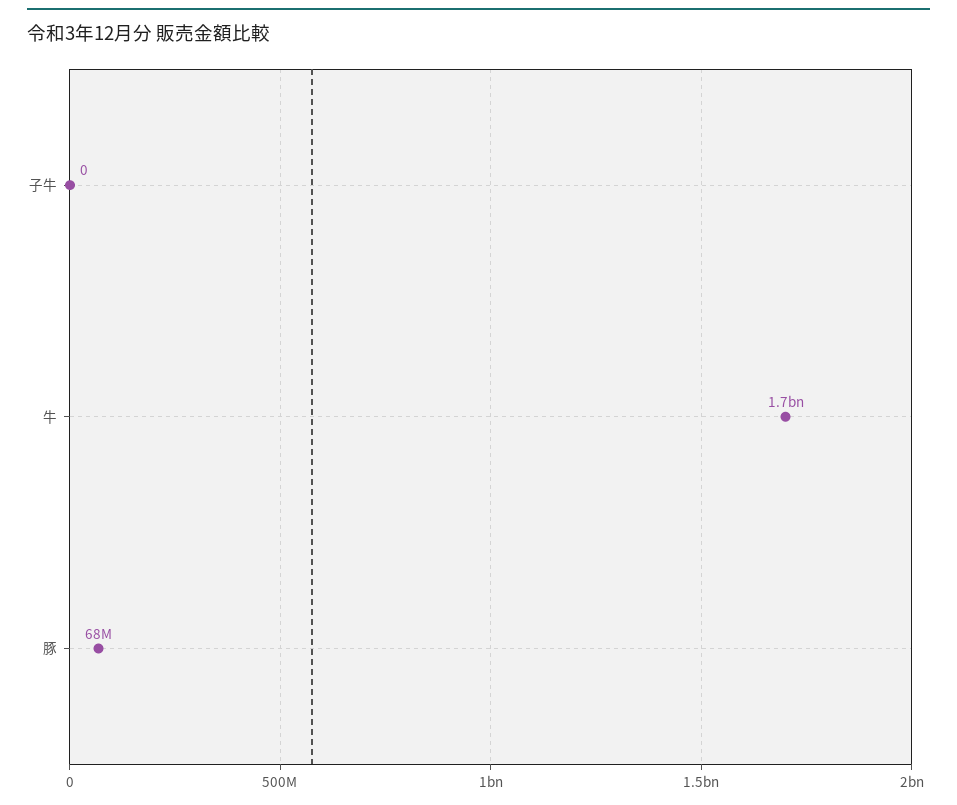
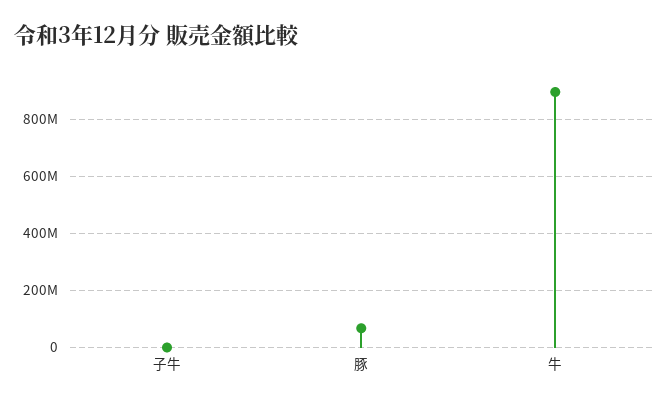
  {
    "子牛": 0,
-   "牛": 1700000000,
+   "牛": 900000000,
    "豚": 68000000
  }

